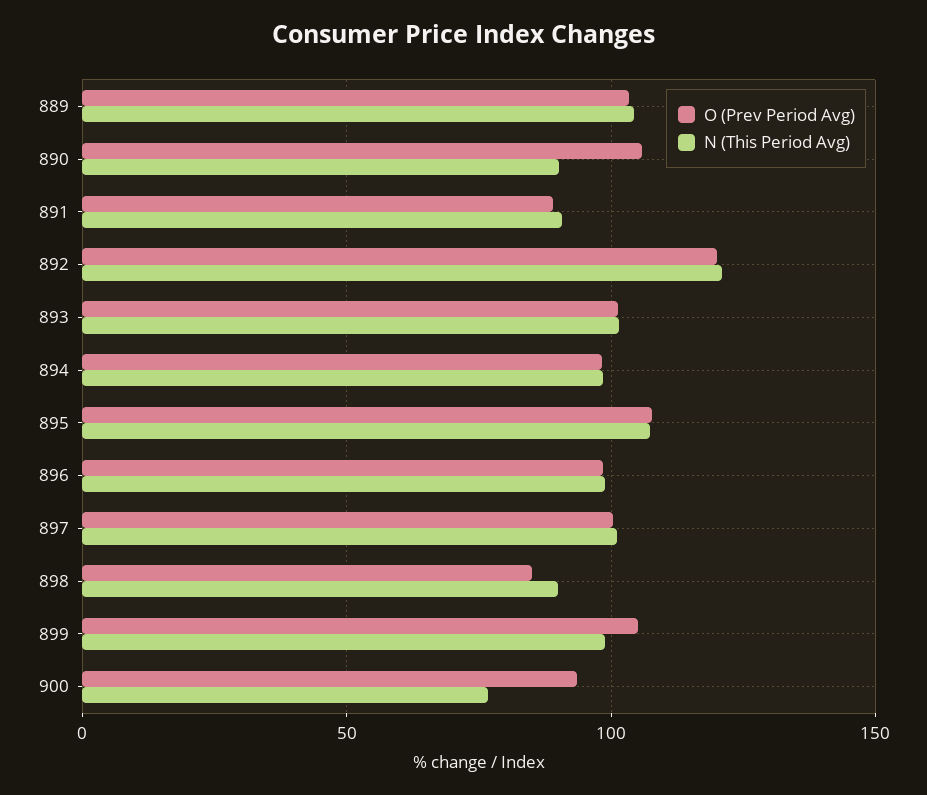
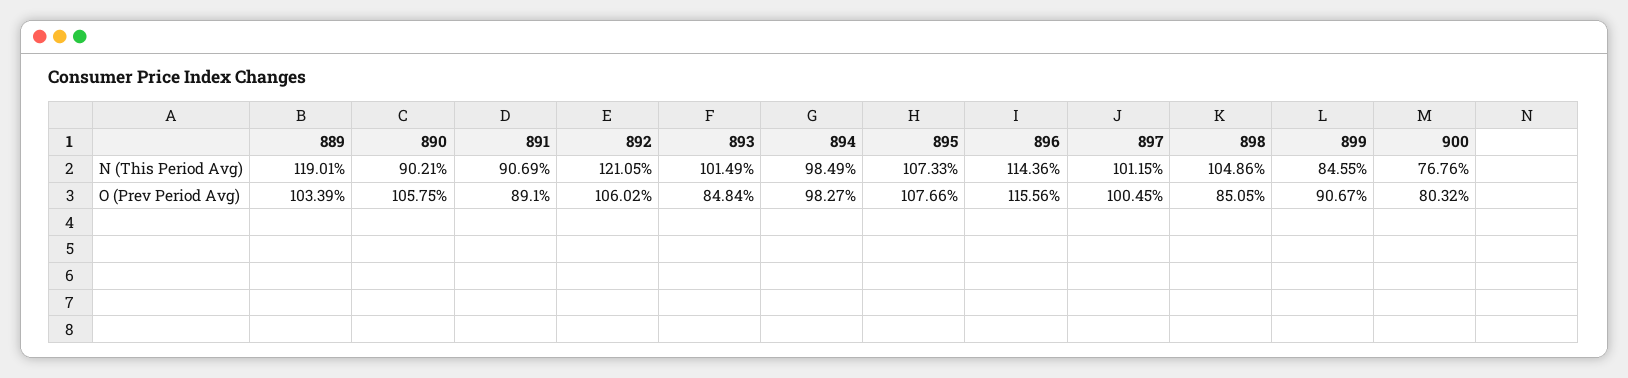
  {
    "O (Prev Period Avg)": {
      "889": 103.39,
      "890": 105.75,
      "891": 89.1,
-     "892": 120,
+     "892": 106.02,
-     "893": 100,
+     "893": 84.84,
      "894": 98.27,
      "895": 107.66,
-     "896": 100,
+     "896": 115.56,
      "897": 100.45,
      "898": 85.05,
-     "899": 105,
+     "899": 90.67,
-     "900": 95
+     "900": 80.32
    },
    "N (This Period Avg)": {
-     "889": 105,
+     "889": 119.01,
      "890": 90.21,
      "891": 90.69,
      "892": 121.05,
      "893": 101.49,
      "894": 98.49,
      "895": 107.33,
-     "896": 100,
+     "896": 114.36,
      "897": 101.15,
-     "898": 90,
+     "898": 104.86,
-     "899": 100,
+     "899": 84.55,
      "900": 76.76
    }
  }

